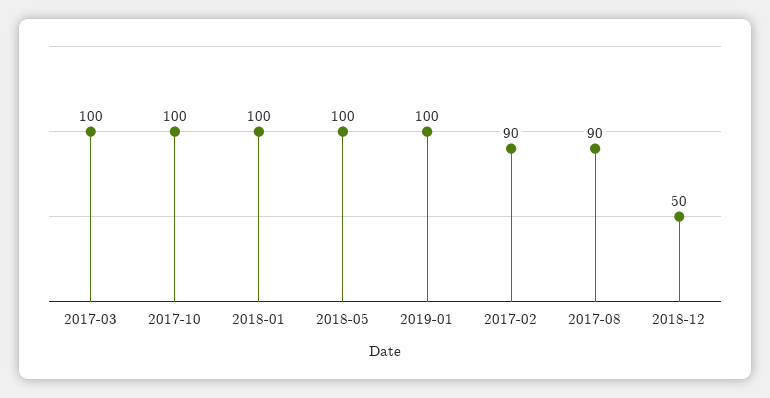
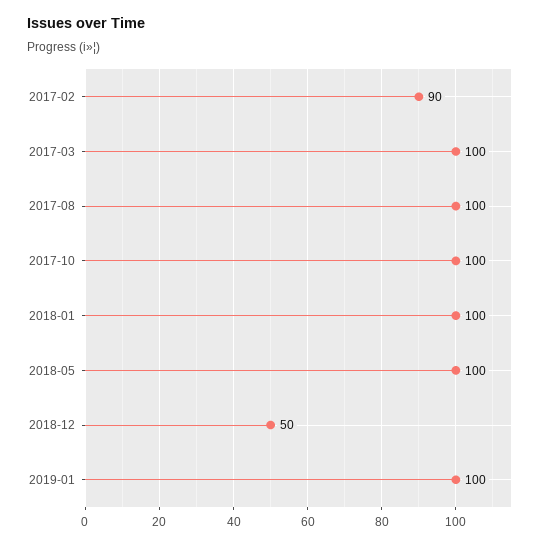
  {
    "2017-03": 100,
    "2017-10": 100,
    "2018-01": 100,
    "2018-05": 100,
    "2019-01": 100,
    "2017-02": 90,
-   "2017-08": 90,
+   "2017-08": 100,
    "2018-12": 50
  }

